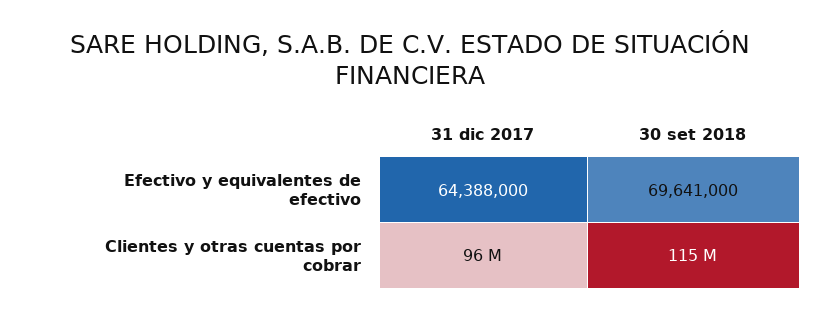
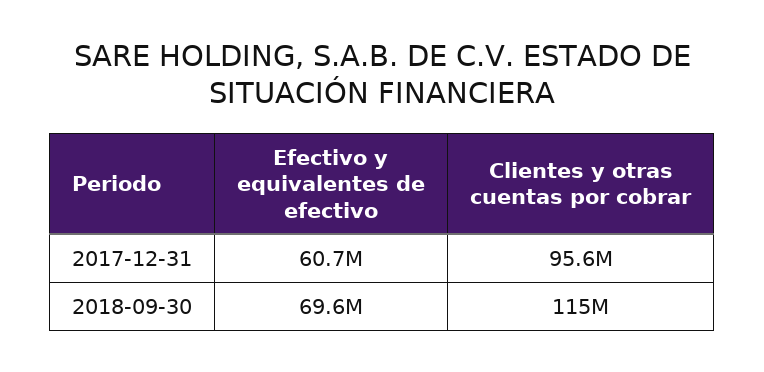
  {
    "31 dic 2017": {
-     "Efectivo y equivalentes de efectivo": 64388000,
+     "Efectivo y equivalentes de efectivo": 60700000,
      "Clientes y otras cuentas por cobrar": 95600000
    },
    "30 set 2018": {
      "Efectivo y equivalentes de efectivo": 69641000,
      "Clientes y otras cuentas por cobrar": 115000000
    }
  }

